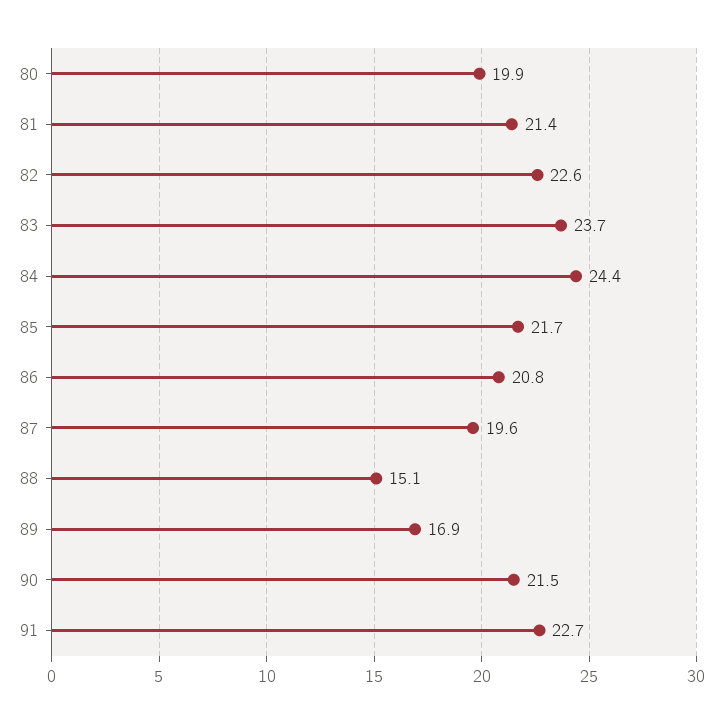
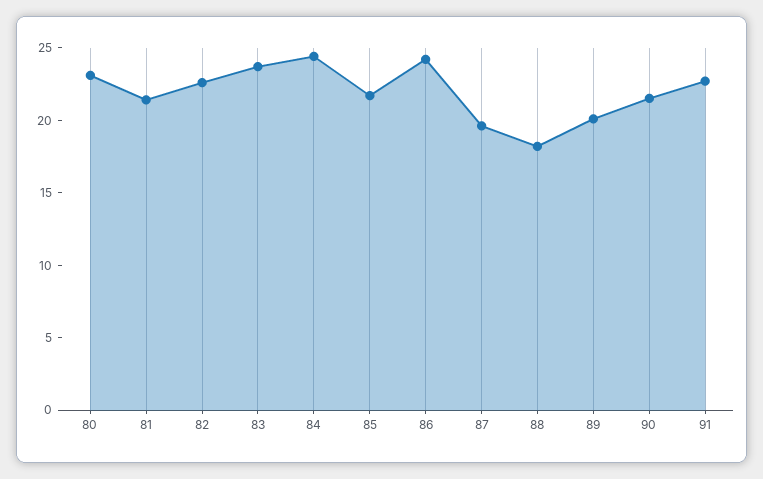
  {
-   "80": 19.9,
+   "80": 23,
    "81": 21.4,
    "82": 22.6,
    "83": 23.7,
    "84": 24.4,
    "85": 21.7,
-   "86": 20.8,
+   "86": 24,
    "87": 19.6,
-   "88": 15.1,
+   "88": 18,
-   "89": 16.9,
+   "89": 20,
    "90": 21.5,
    "91": 22.7
  }

